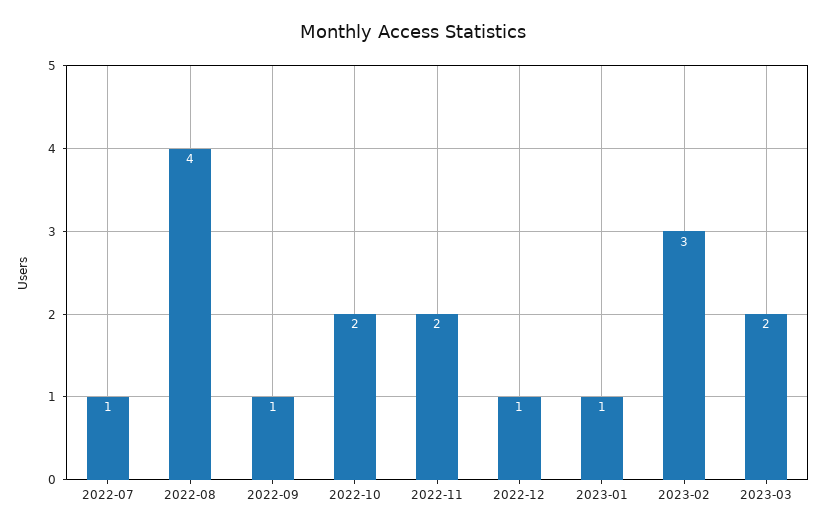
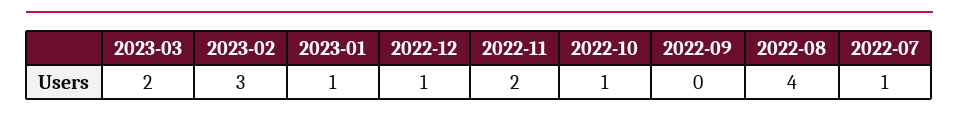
  {
    "2022-07": 1,
    "2022-08": 4,
-   "2022-09": 1,
+   "2022-09": 0,
-   "2022-10": 2,
+   "2022-10": 1,
    "2022-11": 2,
    "2022-12": 1,
    "2023-01": 1,
    "2023-02": 3,
    "2023-03": 2
  }

